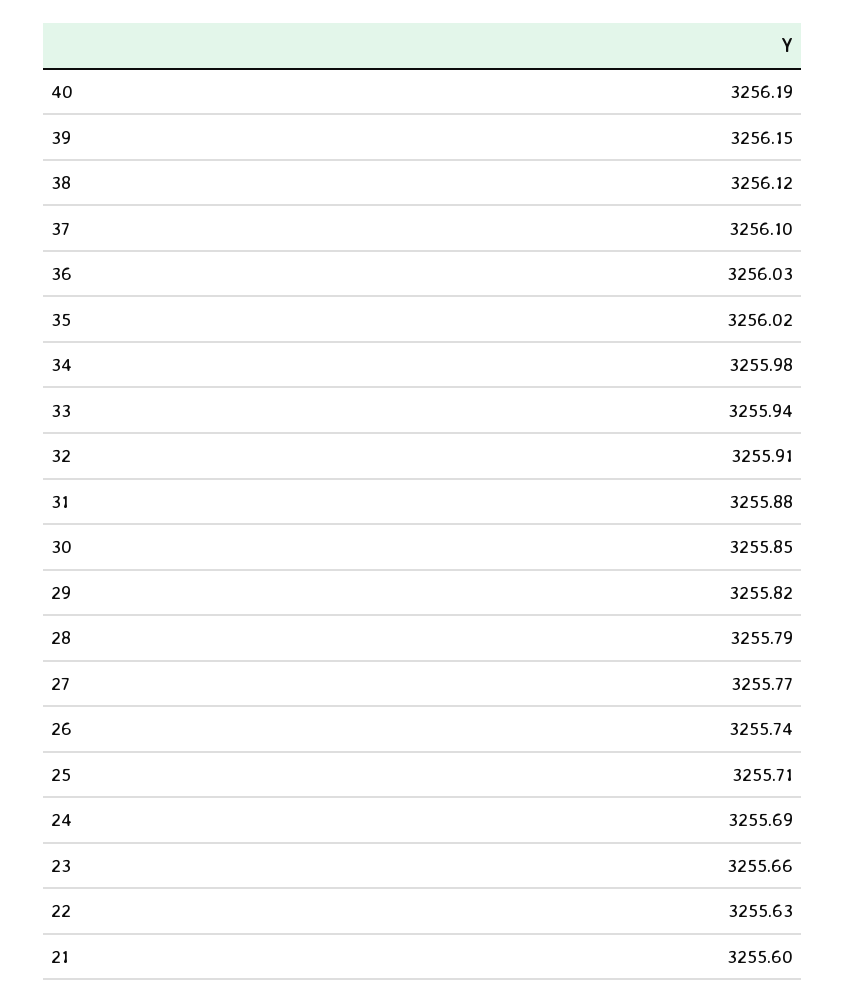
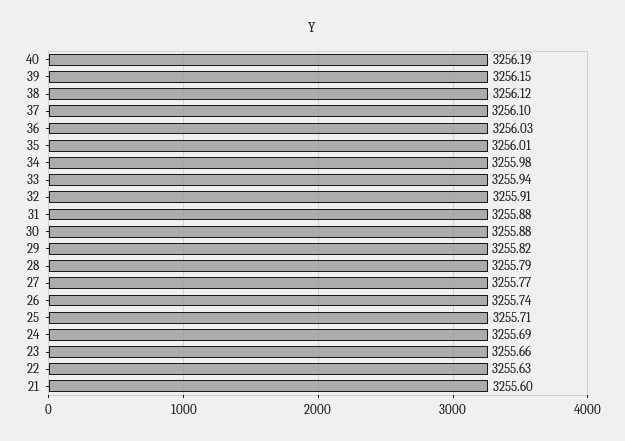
  {
    "40": 3256.19,
    "39": 3256.15,
    "38": 3256.12,
    "37": 3256.1,
    "36": 3256.03,
-   "35": 3256.02,
+   "35": 3256.01,
    "34": 3255.98,
    "33": 3255.94,
    "32": 3255.91,
    "31": 3255.88,
-   "30": 3255.85,
+   "30": 3255.88,
    "29": 3255.82,
    "28": 3255.79,
    "27": 3255.77,
    "26": 3255.74,
    "25": 3255.71,
    "24": 3255.69,
    "23": 3255.66,
    "22": 3255.63,
    "21": 3255.6
  }

